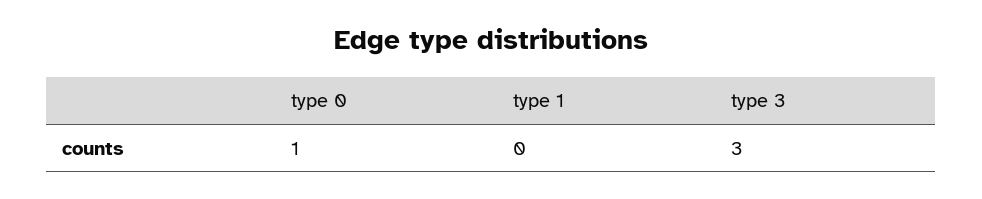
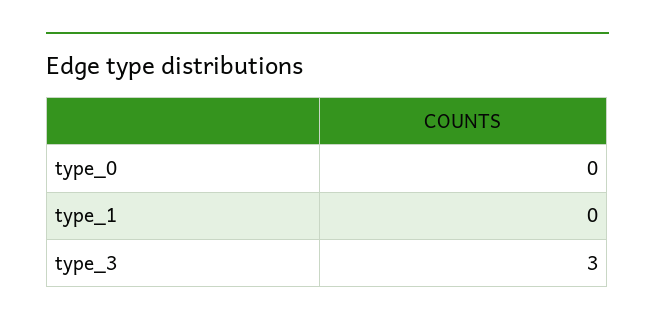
  {
-   "type 0": 1,
+   "type 0": 0,
    "type 1": 0,
    "type 3": 3
  }

